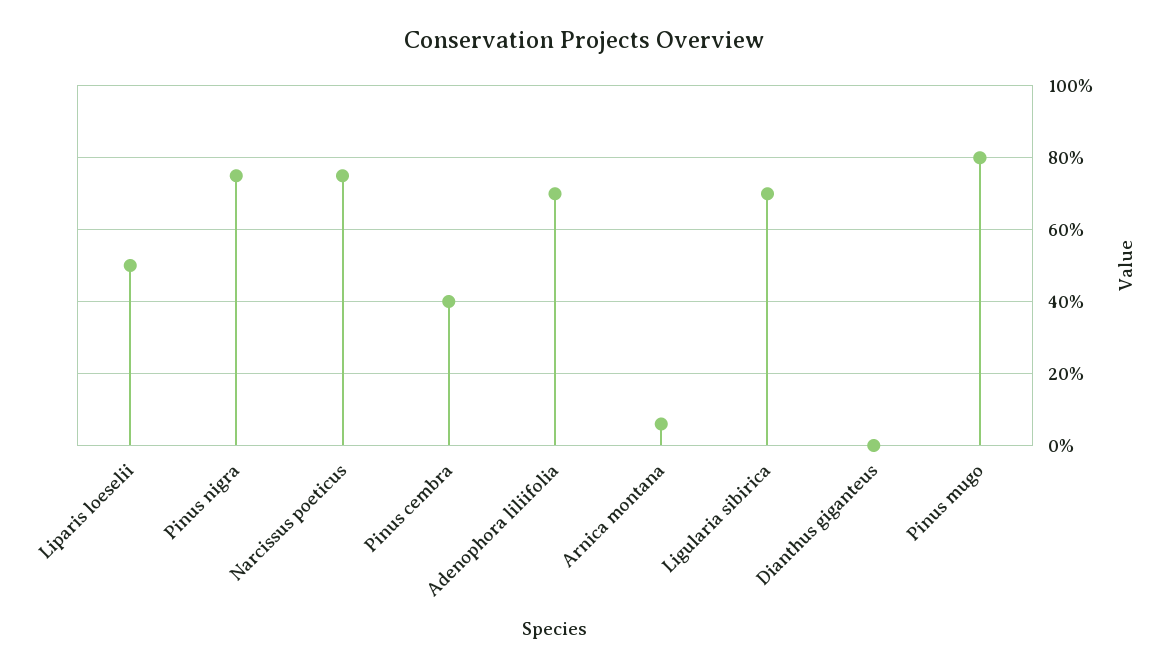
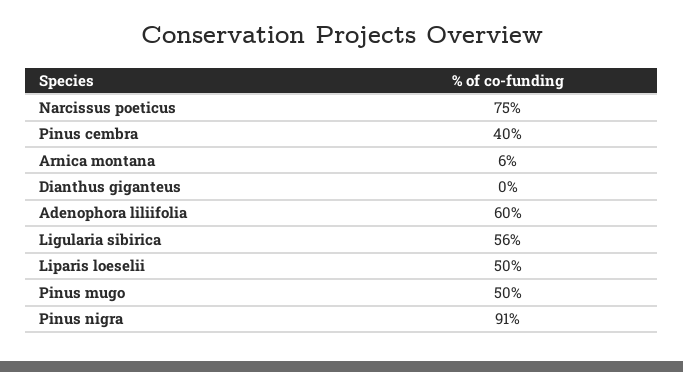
  {
    "Liparis loeselii": 50,
-   "Pinus nigra": 75,
+   "Pinus nigra": 91,
    "Narcissus poeticus": 75,
    "Pinus cembra": 40,
-   "Adenophora liliifolia": 70,
+   "Adenophora liliifolia": 60,
    "Arnica montana": 6,
-   "Ligularia sibirica": 70,
+   "Ligularia sibirica": 56,
    "Dianthus giganteus": 0,
-   "Pinus mugo": 80
+   "Pinus mugo": 50
  }

